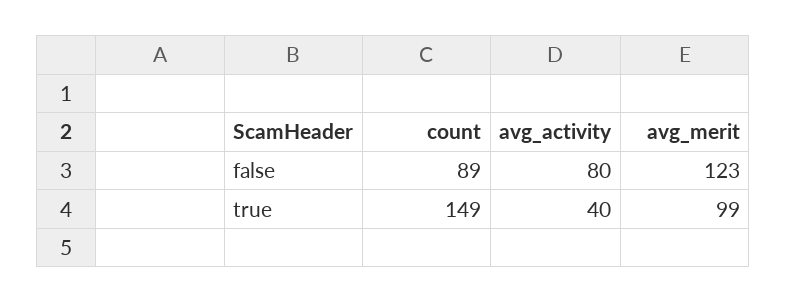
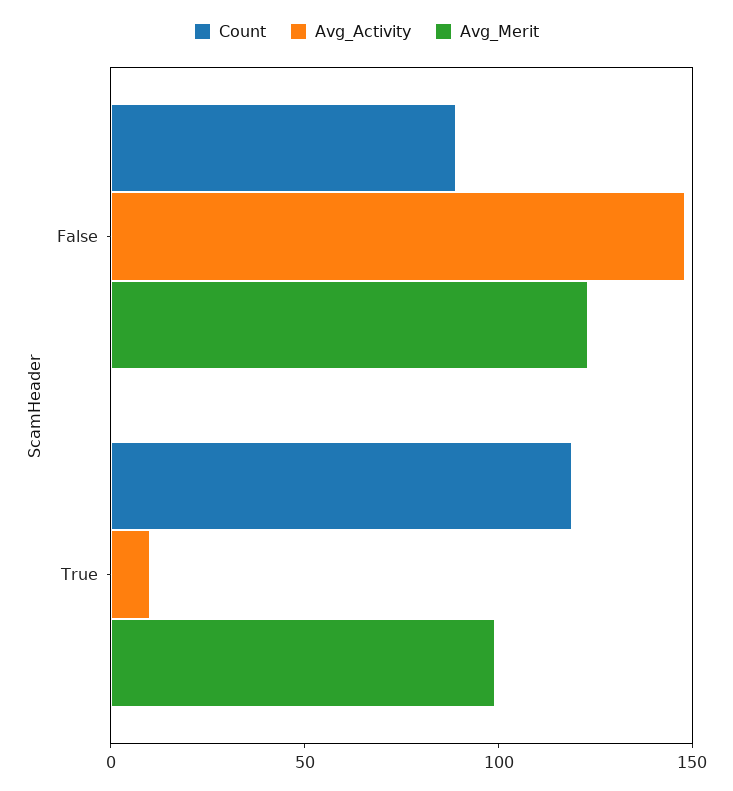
  {
    "count": {
      "false": 89,
-     "true": 149
+     "true": 120
    },
    "avg_activity": {
-     "false": 80,
+     "false": 150,
-     "true": 40
+     "true": 10
    },
    "avg_merit": {
      "false": 123,
      "true": 99
    }
  }

